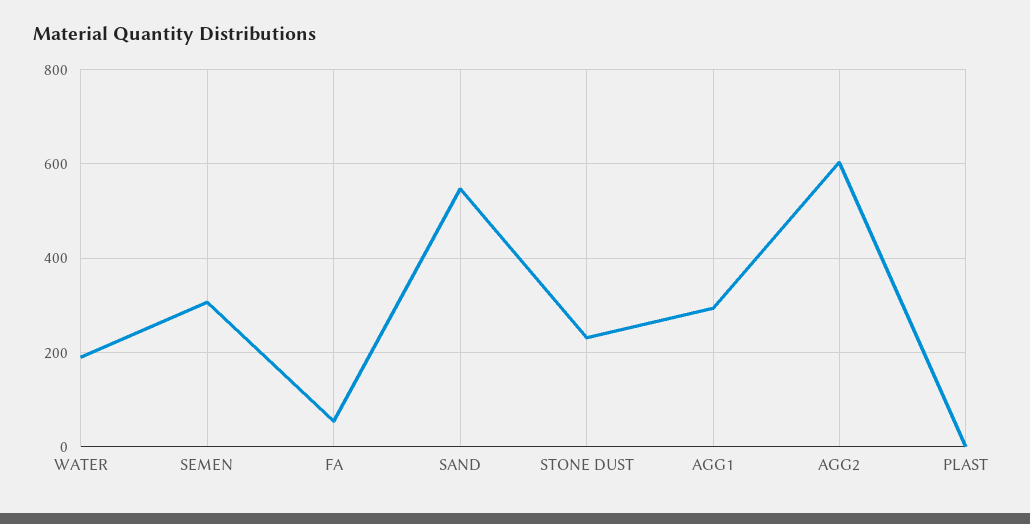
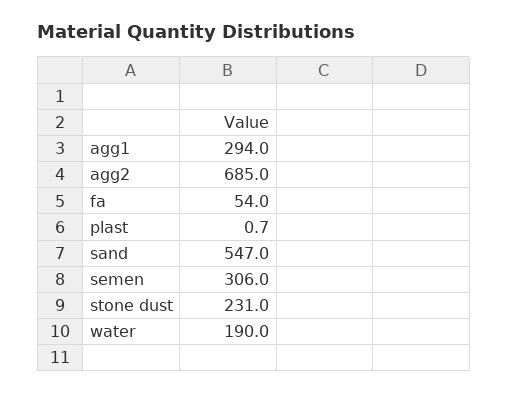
  {
    "WATER": 190,
    "SEMEN": 306,
    "FA": 54,
    "SAND": 547,
    "STONE DUST": 231,
    "AGG1": 294,
-   "AGG2": 600,
+   "AGG2": 685,
    "PLAST": 0.7
  }

